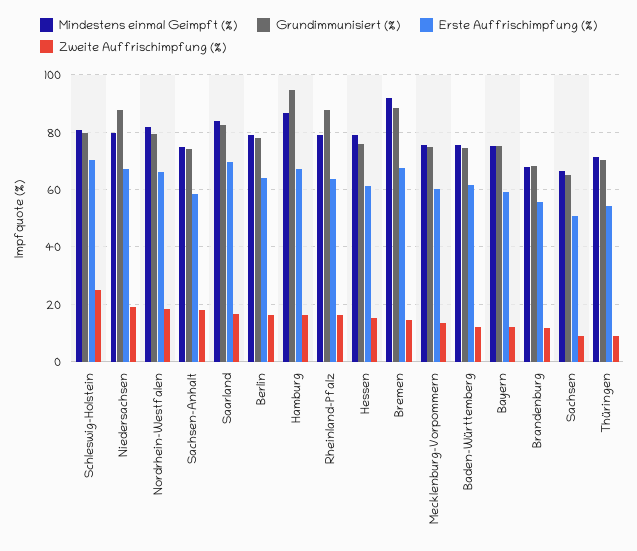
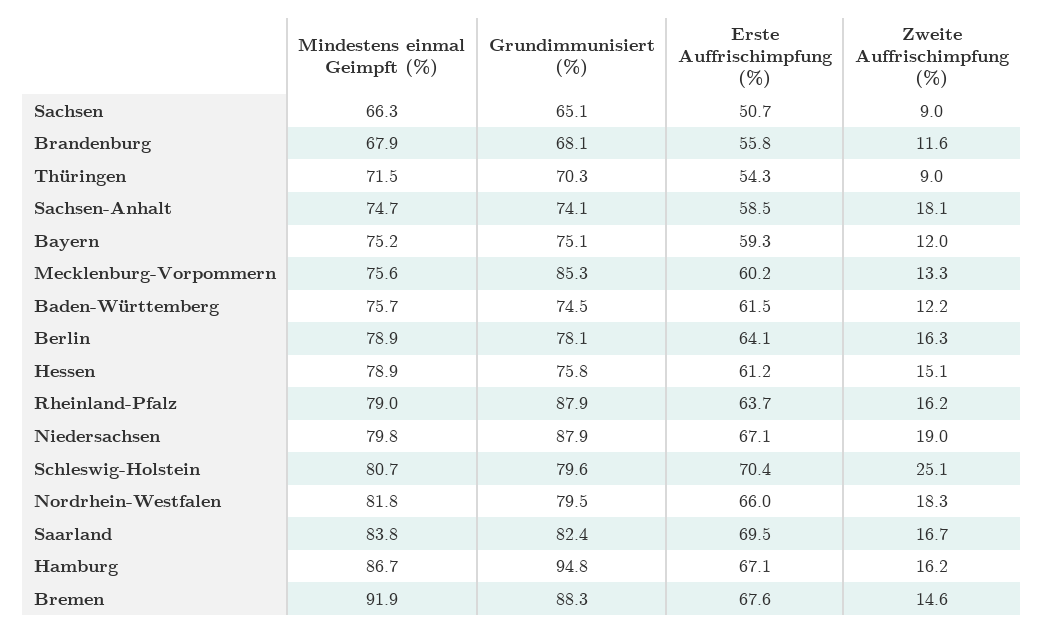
  {
    "Mindestens einmal Geimpft (%)": {
      "Schleswig-Holstein": 80.7,
      "Niedersachsen": 79.8,
      "Nordrhein-Westfalen": 81.8,
      "Sachsen-Anhalt": 74.7,
      "Saarland": 83.8,
      "Berlin": 78.9,
      "Hamburg": 86.7,
      "Rheinland-Pfalz": 79,
      "Hessen": 78.9,
      "Bremen": 91.9,
      "Mecklenburg-Vorpommern": 75.6,
      "Baden-Württemberg": 75.7,
      "Bayern": 75.2,
      "Brandenburg": 67.9,
      "Sachsen": 66.3,
      "Thüringen": 71.5
    },
    "Grundimmunisiert (%)": {
      "Schleswig-Holstein": 79.6,
      "Niedersachsen": 87.9,
      "Nordrhein-Westfalen": 79.5,
      "Sachsen-Anhalt": 74.1,
      "Saarland": 82.4,
      "Berlin": 78.1,
      "Hamburg": 94.8,
      "Rheinland-Pfalz": 87.9,
      "Hessen": 75.8,
      "Bremen": 88.3,
-     "Mecklenburg-Vorpommern": 75,
+     "Mecklenburg-Vorpommern": 85.3,
      "Baden-Württemberg": 74.5,
      "Bayern": 75.1,
      "Brandenburg": 68.1,
      "Sachsen": 65.1,
      "Thüringen": 70.3
    },
    "Erste Auffrischimpfung (%)": {
      "Schleswig-Holstein": 70.4,
      "Niedersachsen": 67.1,
      "Nordrhein-Westfalen": 66,
      "Sachsen-Anhalt": 58.5,
      "Saarland": 69.5,
      "Berlin": 64.1,
      "Hamburg": 67.1,
      "Rheinland-Pfalz": 63.7,
      "Hessen": 61.2,
      "Bremen": 67.6,
      "Mecklenburg-Vorpommern": 60.2,
      "Baden-Württemberg": 61.5,
      "Bayern": 59.3,
      "Brandenburg": 55.8,
      "Sachsen": 50.7,
      "Thüringen": 54.3
    },
    "Zweite Auffrischimpfung (%)": {
      "Schleswig-Holstein": 25.1,
      "Niedersachsen": 19,
      "Nordrhein-Westfalen": 18.3,
      "Sachsen-Anhalt": 18.1,
      "Saarland": 16.7,
      "Berlin": 16.3,
      "Hamburg": 16.2,
      "Rheinland-Pfalz": 16.2,
      "Hessen": 15.1,
      "Bremen": 14.6,
      "Mecklenburg-Vorpommern": 13.3,
      "Baden-Württemberg": 12.2,
      "Bayern": 12,
      "Brandenburg": 11.6,
      "Sachsen": 9,
      "Thüringen": 9
    }
  }

